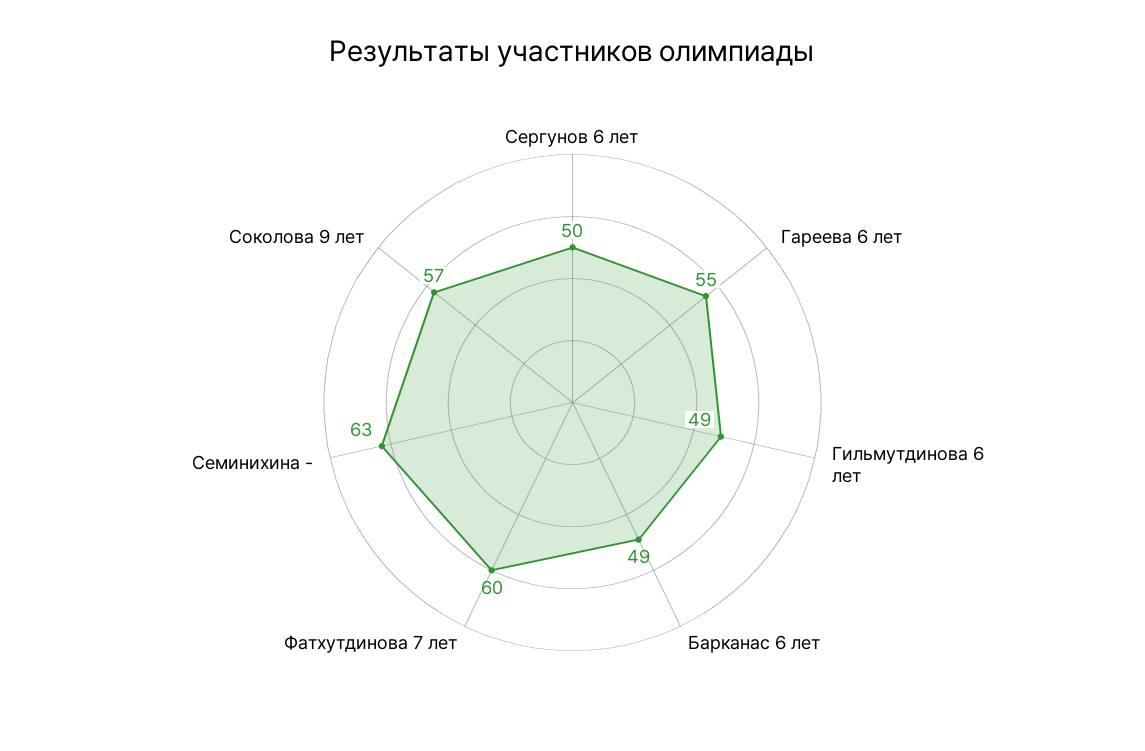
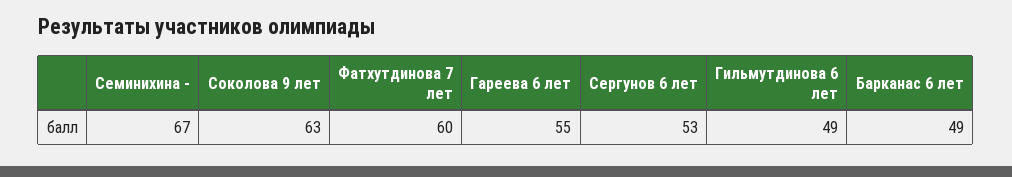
  {
-   "Сергунов 6 лет": 50,
+   "Сергунов 6 лет": 53,
    "Гареева 6 лет": 55,
    "Гильмутдинова 6 лет": 49,
    "Барканас 6 лет": 49,
    "Фатхутдинова 7 лет": 60,
-   "Семинихина -": 63,
+   "Семинихина -": 67,
-   "Соколова 9 лет": 57
+   "Соколова 9 лет": 63
  }

